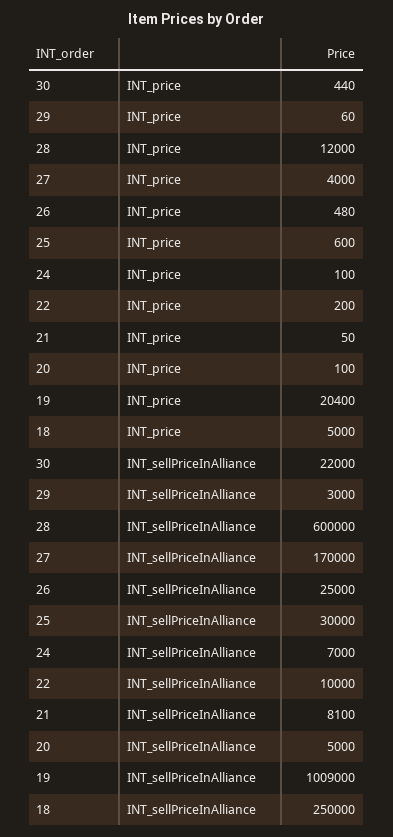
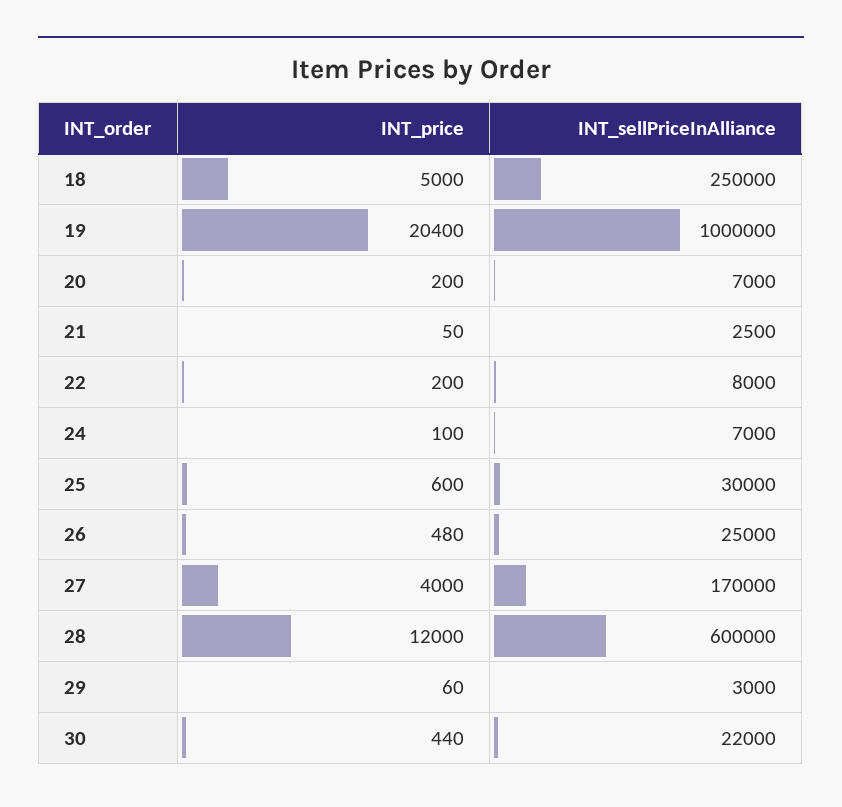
  {
    "30": {
      "INT_price": 440,
      "INT_sellPriceInAlliance": 22000
    },
    "29": {
      "INT_price": 60,
      "INT_sellPriceInAlliance": 3000
    },
    "28": {
      "INT_price": 12000,
      "INT_sellPriceInAlliance": 600000
    },
    "27": {
      "INT_price": 4000,
      "INT_sellPriceInAlliance": 170000
    },
    "26": {
      "INT_price": 480,
      "INT_sellPriceInAlliance": 25000
    },
    "25": {
      "INT_price": 600,
      "INT_sellPriceInAlliance": 30000
    },
    "24": {
      "INT_price": 100,
      "INT_sellPriceInAlliance": 7000
    },
    "22": {
      "INT_price": 200,
-     "INT_sellPriceInAlliance": 10000
+     "INT_sellPriceInAlliance": 8000
    },
    "21": {
      "INT_price": 50,
-     "INT_sellPriceInAlliance": 8100
+     "INT_sellPriceInAlliance": 2500
    },
    "20": {
-     "INT_price": 100,
+     "INT_price": 200,
-     "INT_sellPriceInAlliance": 5000
+     "INT_sellPriceInAlliance": 7000
    },
    "19": {
      "INT_price": 20400,
-     "INT_sellPriceInAlliance": 1009000
+     "INT_sellPriceInAlliance": 1000000
    },
    "18": {
      "INT_price": 5000,
      "INT_sellPriceInAlliance": 250000
    }
  }

